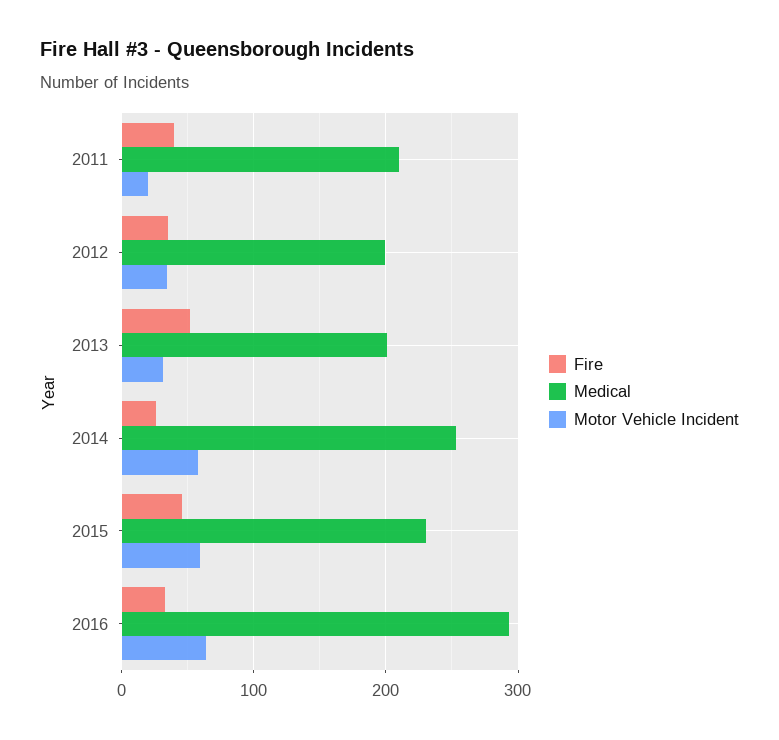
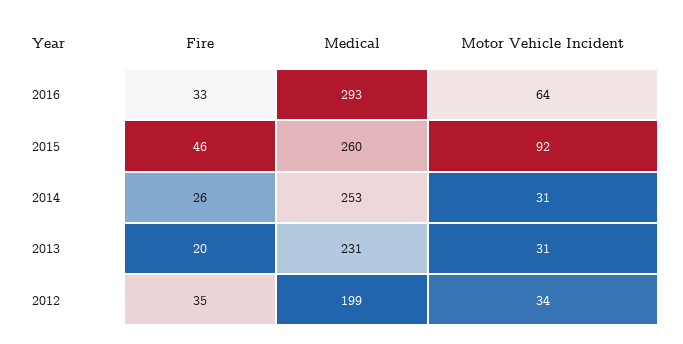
  {
    "Fire": {
-     "2011": 40,
      "2012": 35,
-     "2013": 50,
+     "2013": 20,
      "2014": 26,
      "2015": 46,
      "2016": 33
    },
    "Medical": {
-     "2011": 210,
      "2012": 199,
-     "2013": 200,
+     "2013": 231,
      "2014": 253,
-     "2015": 230,
+     "2015": 260,
      "2016": 293
    },
    "Motor Vehicle Incident": {
-     "2011": 20,
      "2012": 34,
      "2013": 31,
-     "2014": 60,
+     "2014": 31,
-     "2015": 60,
+     "2015": 92,
      "2016": 64
    }
  }

